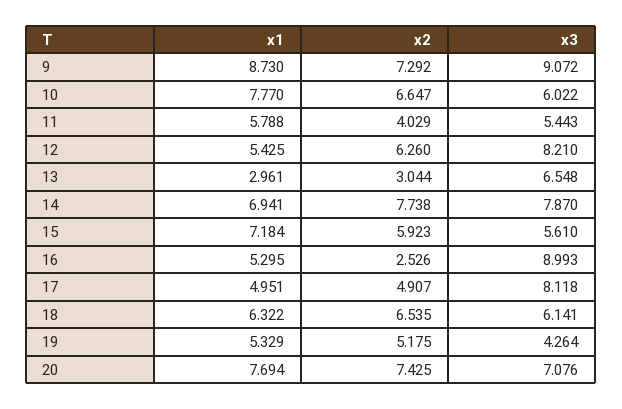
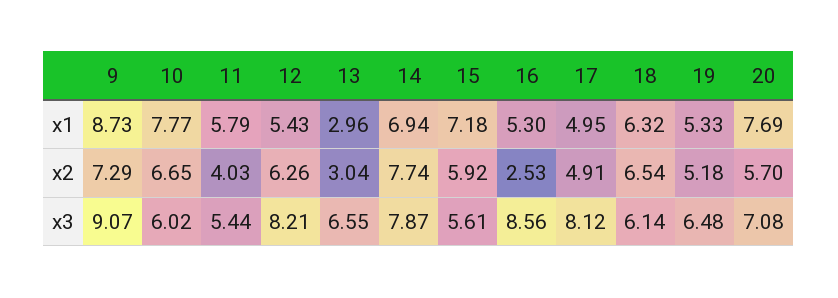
  {
    "x1": {
      "9": 8.73,
      "10": 7.77,
      "11": 5.788,
      "12": 5.425,
      "13": 2.961,
      "14": 6.941,
      "15": 7.184,
      "16": 5.295,
      "17": 4.951,
      "18": 6.322,
      "19": 5.329,
      "20": 7.694
    },
    "x2": {
      "9": 7.292,
      "10": 6.647,
      "11": 4.029,
      "12": 6.26,
      "13": 3.044,
      "14": 7.738,
      "15": 5.923,
      "16": 2.526,
      "17": 4.907,
      "18": 6.535,
      "19": 5.175,
-     "20": 7.425
+     "20": 5.7
    },
    "x3": {
      "9": 9.072,
      "10": 6.022,
      "11": 5.443,
      "12": 8.21,
      "13": 6.548,
      "14": 7.87,
      "15": 5.61,
-     "16": 8.993,
+     "16": 8.56,
      "17": 8.118,
      "18": 6.141,
-     "19": 4.264,
+     "19": 6.48,
      "20": 7.076
    }
  }

